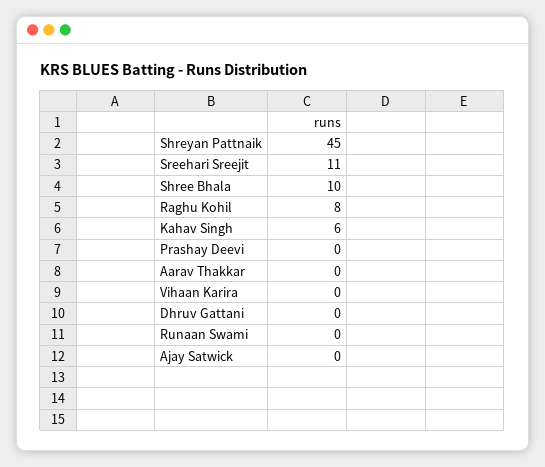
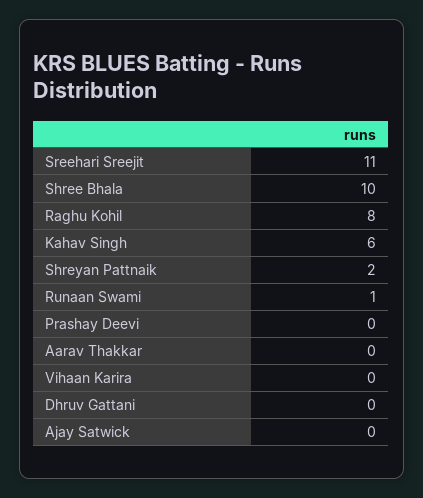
  {
-   "Shreyan Pattnaik": 45,
+   "Shreyan Pattnaik": 2,
    "Sreehari Sreejit": 11,
    "Shree Bhala": 10,
    "Raghu Kohil": 8,
    "Kahav Singh": 6,
    "Prashay Deevi": 0,
    "Aarav Thakkar": 0,
    "Vihaan Karira": 0,
    "Dhruv Gattani": 0,
-   "Runaan Swami": 0,
+   "Runaan Swami": 1,
    "Ajay Satwick": 0
  }

